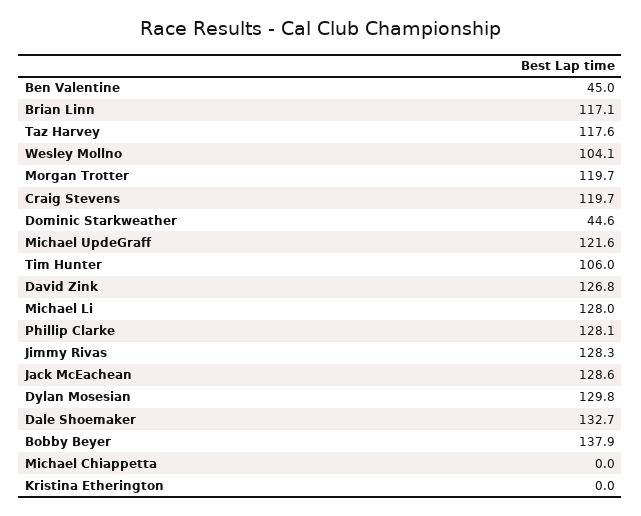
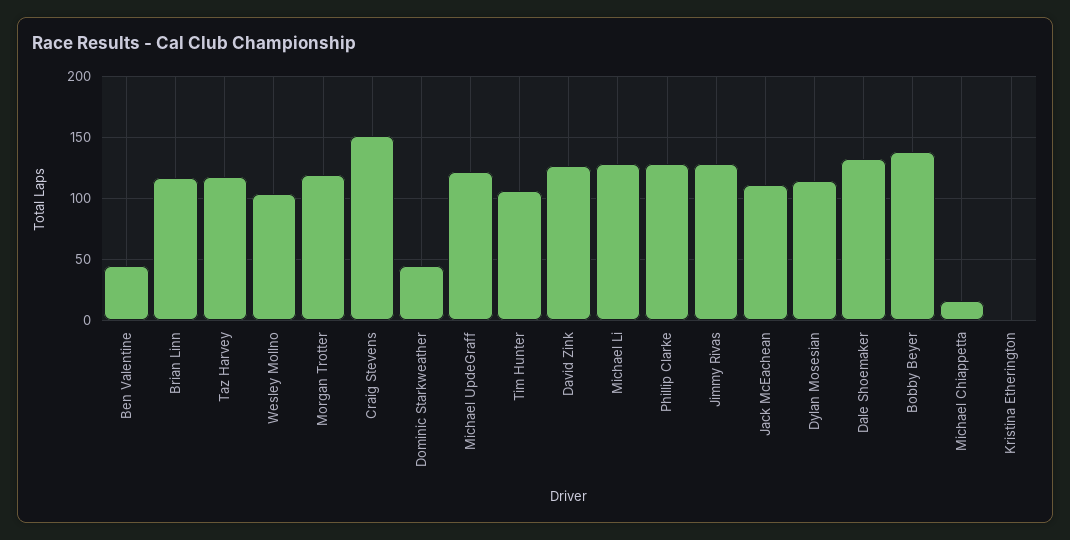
  {
    "Ben Valentine": 45,
    "Brian Linn": 117.1,
    "Taz Harvey": 117.6,
    "Wesley Mollno": 104.1,
    "Morgan Trotter": 119.7,
-   "Craig Stevens": 119.7,
+   "Craig Stevens": 150,
    "Dominic Starkweather": 44.6,
    "Michael UpdeGraff": 121.6,
    "Tim Hunter": 106,
    "David Zink": 126.8,
    "Michael Li": 128,
    "Phillip Clarke": 128.1,
    "Jimmy Rivas": 128.3,
-   "Jack McEachean": 128.6,
+   "Jack McEachean": 110,
-   "Dylan Mosesian": 129.8,
+   "Dylan Mosesian": 115,
    "Dale Shoemaker": 132.7,
    "Bobby Beyer": 137.9,
-   "Michael Chiappetta": 0,
+   "Michael Chiappetta": 15,
    "Kristina Etherington": 0
  }

